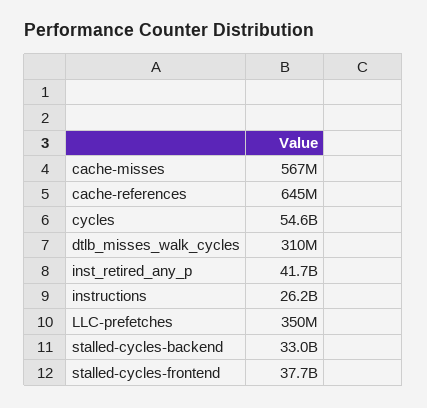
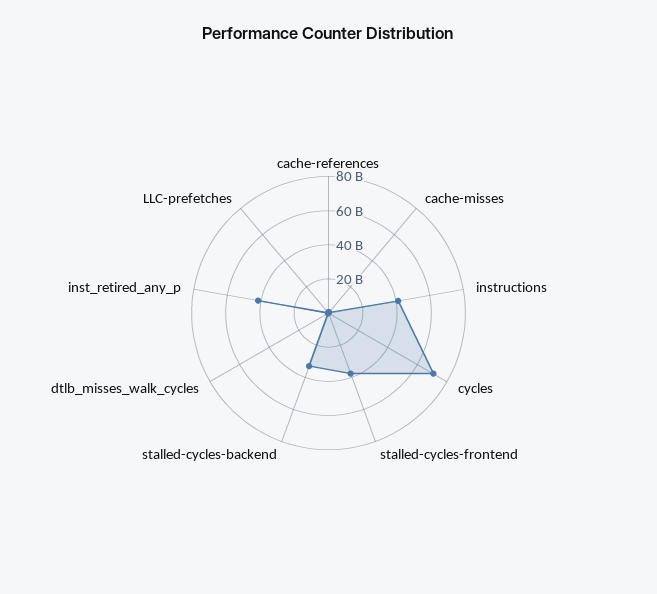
  {
    "cache-misses": 567000000,
    "cache-references": 645000000,
-   "cycles": 54600000000,
+   "cycles": 70000000000,
    "dtlb_misses_walk_cycles": 310000000,
    "inst_retired_any_p": 41700000000,
-   "instructions": 26200000000,
+   "instructions": 40000000000,
    "LLC-prefetches": 350000000,
    "stalled-cycles-backend": 33000000000,
    "stalled-cycles-frontend": 37700000000
  }

